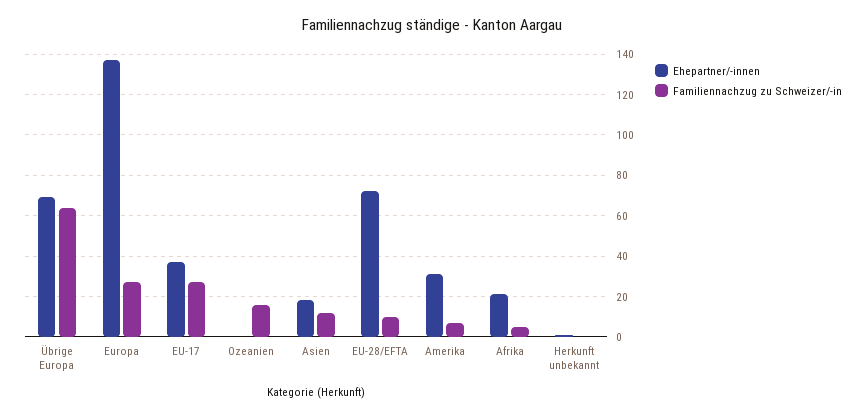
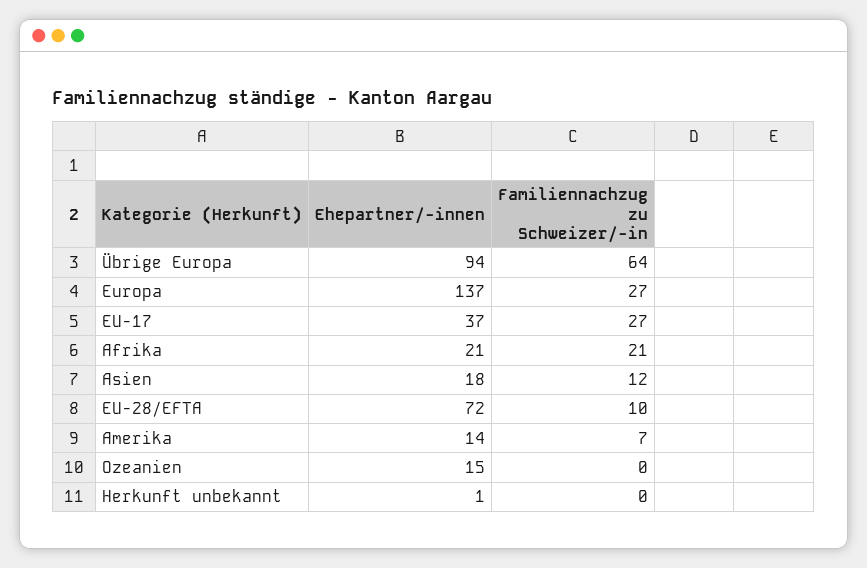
  {
    "Ehepartner/-innen": {
-     "Übrige Europa": 70,
+     "Übrige Europa": 94,
      "Europa": 137,
      "EU-17": 37,
-     "Ozeanien": 0,
+     "Ozeanien": 15,
      "Asien": 18,
      "EU-28/EFTA": 72,
-     "Amerika": 30,
+     "Amerika": 14,
      "Afrika": 21,
      "Herkunft unbekannt": 1
    },
    "Familiennachzug zu Schweizer/-in": {
      "Übrige Europa": 64,
      "Europa": 27,
      "EU-17": 27,
-     "Ozeanien": 15,
+     "Ozeanien": 0,
      "Asien": 12,
      "EU-28/EFTA": 10,
      "Amerika": 7,
-     "Afrika": 5,
+     "Afrika": 21,
      "Herkunft unbekannt": 0
    }
  }

